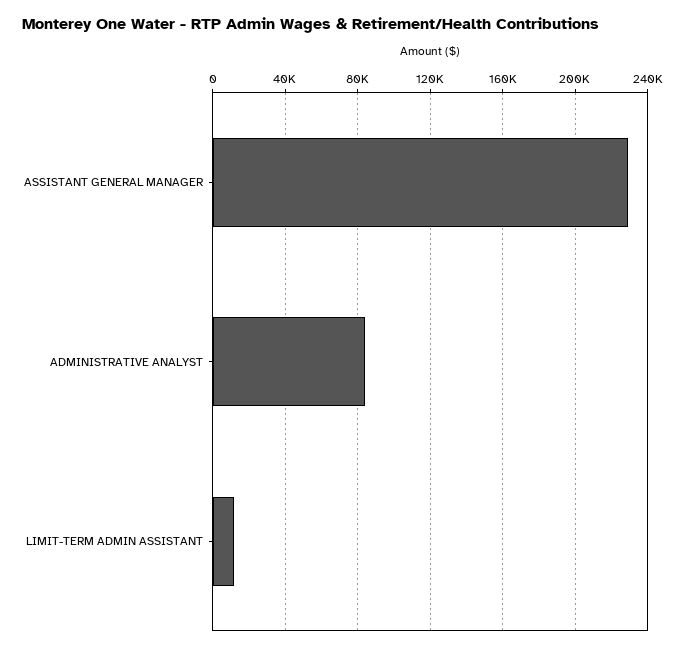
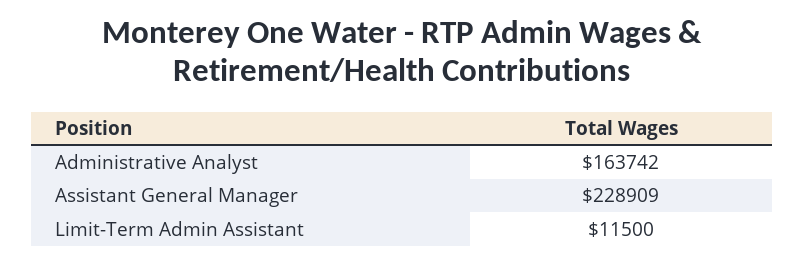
  {
    "ASSISTANT GENERAL MANAGER": 228909,
-   "ADMINISTRATIVE ANALYST": 85000,
+   "ADMINISTRATIVE ANALYST": 163742,
    "LIMIT-TERM ADMIN ASSISTANT": 11500
  }

